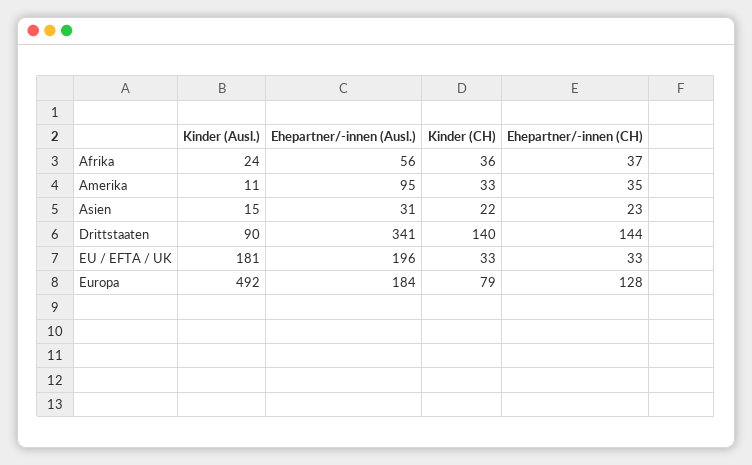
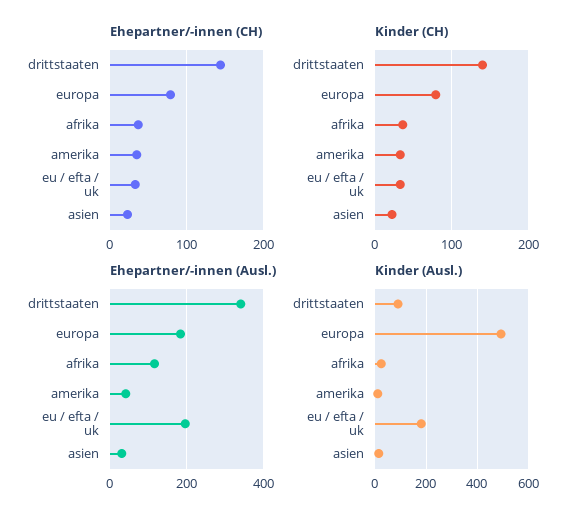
  {
    "Kinder (Ausl.)": {
      "Afrika": 24,
      "Amerika": 11,
      "Asien": 15,
      "Drittstaaten": 90,
      "EU / EFTA / UK": 181,
      "Europa": 492
    },
    "Ehepartner/-innen (Ausl.)": {
-     "Afrika": 56,
+     "Afrika": 120,
-     "Amerika": 95,
+     "Amerika": 40,
      "Asien": 31,
      "Drittstaaten": 341,
      "EU / EFTA / UK": 196,
      "Europa": 184
    },
    "Kinder (CH)": {
      "Afrika": 36,
      "Amerika": 33,
      "Asien": 22,
      "Drittstaaten": 140,
      "EU / EFTA / UK": 33,
      "Europa": 79
    },
    "Ehepartner/-innen (CH)": {
      "Afrika": 37,
      "Amerika": 35,
      "Asien": 23,
      "Drittstaaten": 144,
      "EU / EFTA / UK": 33,
-     "Europa": 128
+     "Europa": 80
    }
  }

